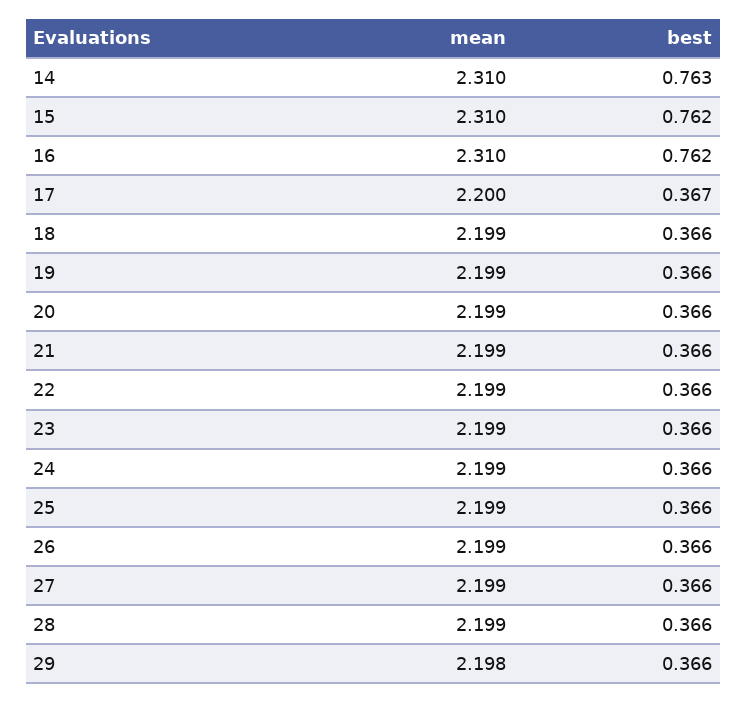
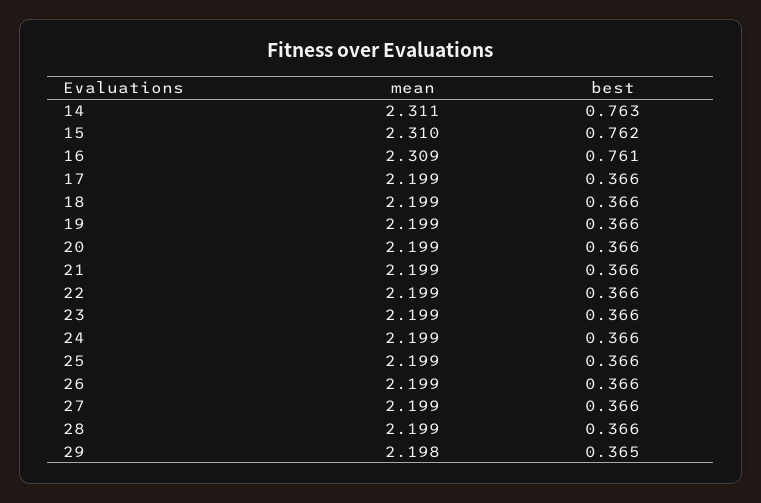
  {
    "mean": {
-     "14": 2.31,
+     "14": 2.311,
      "15": 2.31,
-     "16": 2.31,
+     "16": 2.309,
-     "17": 2.2,
+     "17": 2.199,
      "18": 2.199,
      "19": 2.199,
      "20": 2.199,
      "21": 2.199,
      "22": 2.199,
      "23": 2.199,
      "24": 2.199,
      "25": 2.199,
      "26": 2.199,
      "27": 2.199,
      "28": 2.199,
      "29": 2.198
    },
    "best": {
      "14": 0.763,
      "15": 0.762,
-     "16": 0.762,
+     "16": 0.761,
-     "17": 0.367,
+     "17": 0.366,
      "18": 0.366,
      "19": 0.366,
      "20": 0.366,
      "21": 0.366,
      "22": 0.366,
      "23": 0.366,
      "24": 0.366,
      "25": 0.366,
      "26": 0.366,
      "27": 0.366,
      "28": 0.366,
-     "29": 0.366
+     "29": 0.365
    }
  }

